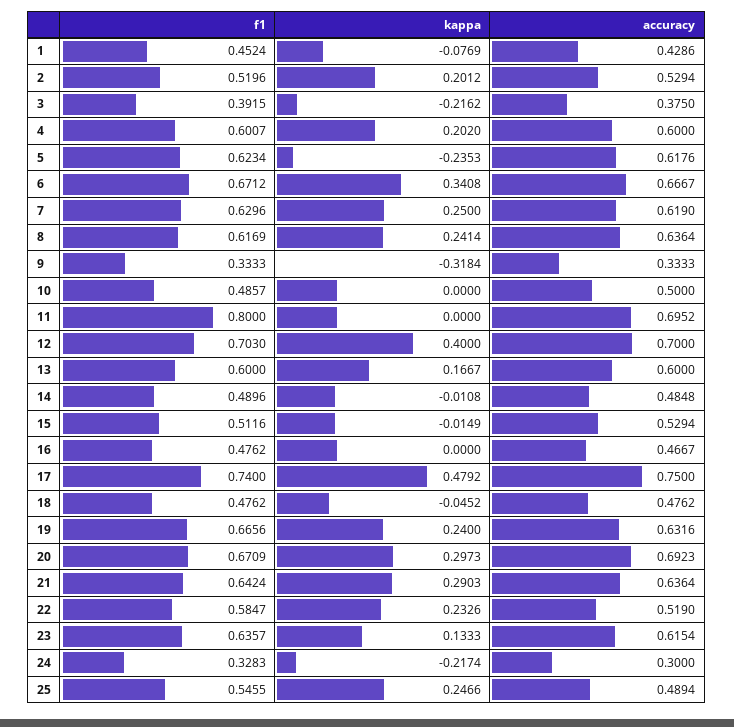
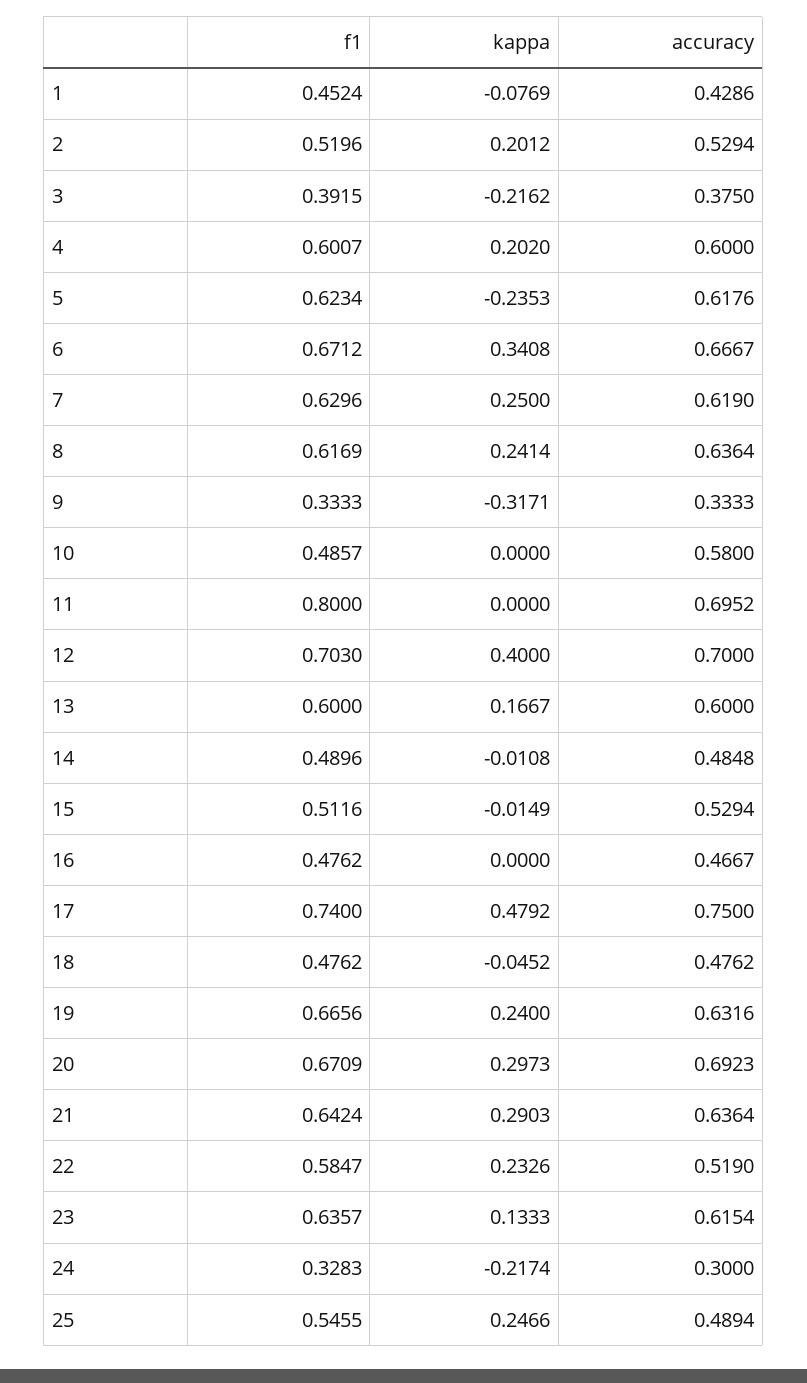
  {
    "f1": {
      "1": 0.4524,
      "2": 0.5196,
      "3": 0.3915,
      "4": 0.6007,
      "5": 0.6234,
      "6": 0.6712,
      "7": 0.6296,
      "8": 0.6169,
      "9": 0.3333,
      "10": 0.4857,
      "11": 0.8,
      "12": 0.703,
      "13": 0.6,
      "14": 0.4896,
      "15": 0.5116,
      "16": 0.4762,
      "17": 0.74,
      "18": 0.4762,
      "19": 0.6656,
      "20": 0.6709,
      "21": 0.6424,
      "22": 0.5847,
      "23": 0.6357,
      "24": 0.3283,
      "25": 0.5455
    },
    "kappa": {
      "1": -0.0769,
      "2": 0.2012,
      "3": -0.2162,
      "4": 0.202,
      "5": -0.2353,
      "6": 0.3408,
      "7": 0.25,
      "8": 0.2414,
-     "9": -0.3184,
+     "9": -0.3171,
      "10": 0,
      "11": 0,
      "12": 0.4,
      "13": 0.1667,
      "14": -0.0108,
      "15": -0.0149,
      "16": 0,
      "17": 0.4792,
      "18": -0.0452,
      "19": 0.24,
      "20": 0.2973,
      "21": 0.2903,
      "22": 0.2326,
      "23": 0.1333,
      "24": -0.2174,
      "25": 0.2466
    },
    "accuracy": {
      "1": 0.4286,
      "2": 0.5294,
      "3": 0.375,
      "4": 0.6,
      "5": 0.6176,
      "6": 0.6667,
      "7": 0.619,
      "8": 0.6364,
      "9": 0.3333,
-     "10": 0.5,
+     "10": 0.58,
      "11": 0.6952,
      "12": 0.7,
      "13": 0.6,
      "14": 0.4848,
      "15": 0.5294,
      "16": 0.4667,
      "17": 0.75,
      "18": 0.4762,
      "19": 0.6316,
      "20": 0.6923,
      "21": 0.6364,
      "22": 0.519,
      "23": 0.6154,
      "24": 0.3,
      "25": 0.4894
    }
  }

